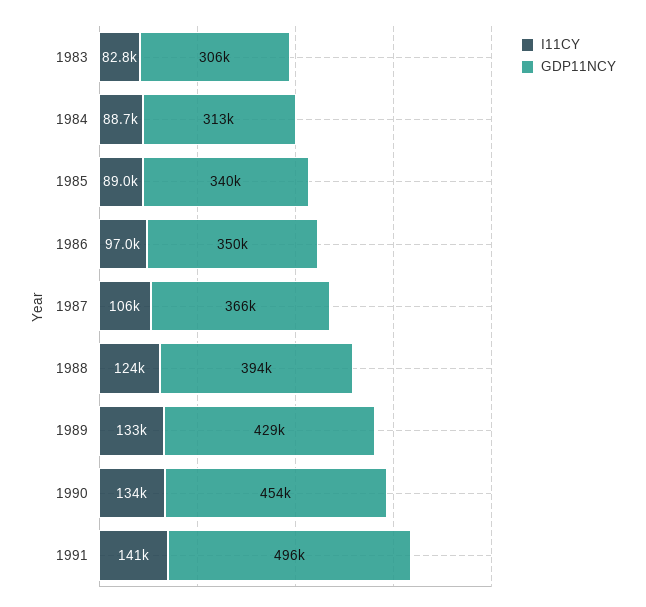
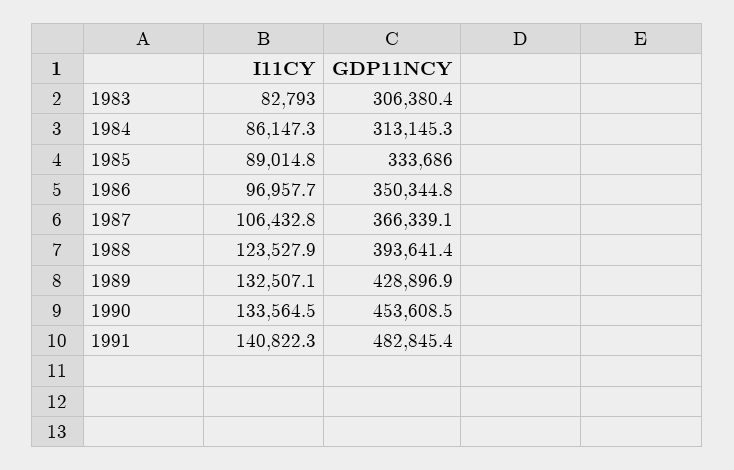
  {
    "I11CY": {
      "1983": 82793,
-     "1984": 88700,
+     "1984": 86147.3,
      "1985": 89014.8,
      "1986": 96957.7,
      "1987": 106432.8,
      "1988": 123527.9,
      "1989": 132507.1,
      "1990": 133564.5,
      "1991": 140822.3
    },
    "GDP11NCY": {
      "1983": 306380.4,
      "1984": 313145.3,
-     "1985": 340000,
+     "1985": 333686,
      "1986": 350344.8,
      "1987": 366339.1,
      "1988": 393641.4,
      "1989": 428896.9,
      "1990": 453608.5,
-     "1991": 496000
+     "1991": 482845.4
    }
  }

